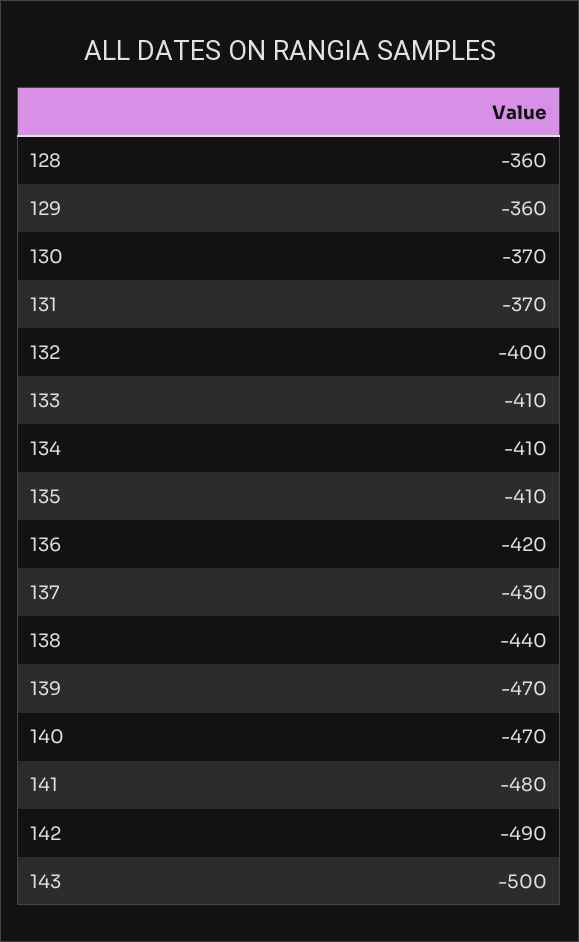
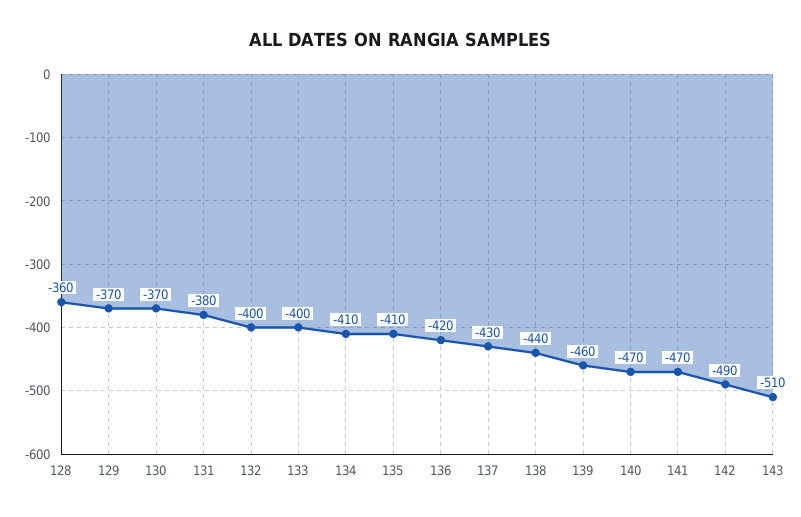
  {
    "128": -360,
-   "129": -360,
+   "129": -370,
    "130": -370,
-   "131": -370,
+   "131": -380,
    "132": -400,
-   "133": -410,
+   "133": -400,
    "134": -410,
    "135": -410,
    "136": -420,
    "137": -430,
    "138": -440,
-   "139": -470,
+   "139": -460,
    "140": -470,
-   "141": -480,
+   "141": -470,
    "142": -490,
-   "143": -500
+   "143": -510
  }

